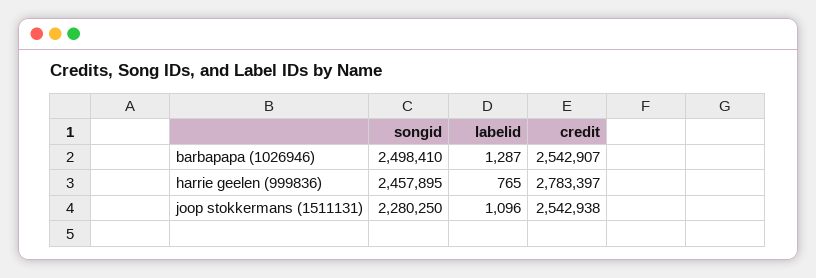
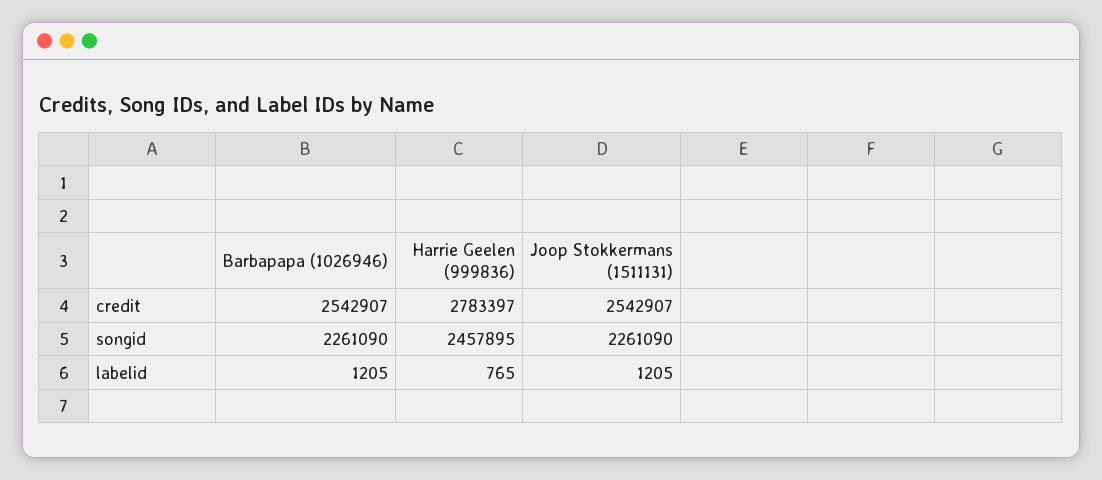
  {
    "songid": {
-     "barbapapa (1026946)": 2498410,
+     "barbapapa (1026946)": 2261090,
      "harrie geelen (999836)": 2457895,
-     "joop stokkermans (1511131)": 2280250
+     "joop stokkermans (1511131)": 2261090
    },
    "labelid": {
-     "barbapapa (1026946)": 1287,
+     "barbapapa (1026946)": 1205,
      "harrie geelen (999836)": 765,
-     "joop stokkermans (1511131)": 1096
+     "joop stokkermans (1511131)": 1205
    },
    "credit": {
      "barbapapa (1026946)": 2542907,
      "harrie geelen (999836)": 2783397,
-     "joop stokkermans (1511131)": 2542938
+     "joop stokkermans (1511131)": 2542907
    }
  }

